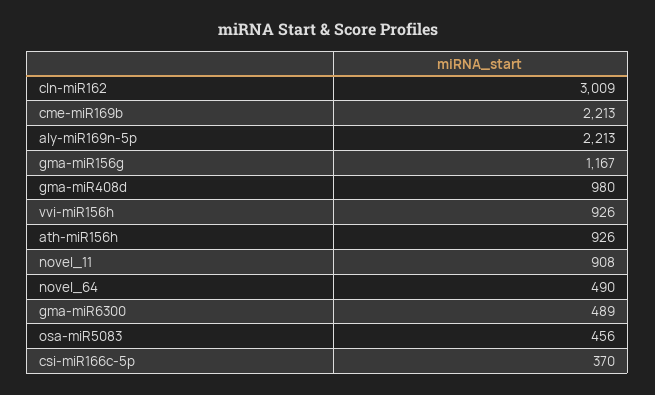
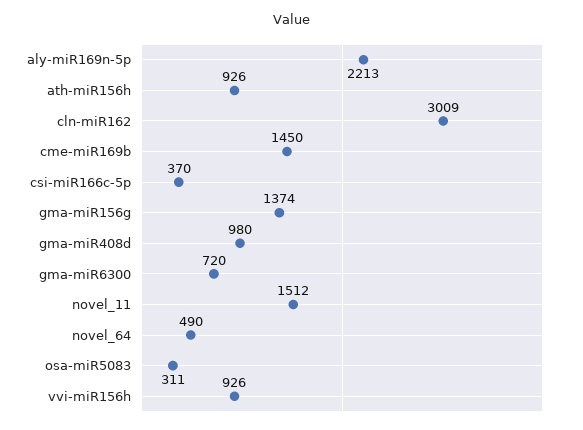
  {
    "cln-miR162": 3009,
-   "cme-miR169b": 2213,
+   "cme-miR169b": 1450,
    "aly-miR169n-5p": 2213,
-   "gma-miR156g": 1167,
+   "gma-miR156g": 1374,
    "gma-miR408d": 980,
    "vvi-miR156h": 926,
    "ath-miR156h": 926,
-   "novel_11": 908,
+   "novel_11": 1512,
    "novel_64": 490,
-   "gma-miR6300": 489,
+   "gma-miR6300": 720,
-   "osa-miR5083": 456,
+   "osa-miR5083": 311,
    "csi-miR166c-5p": 370
  }

